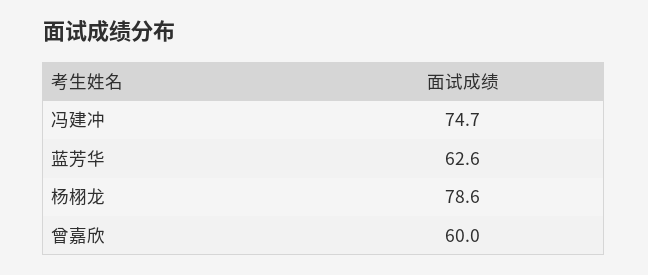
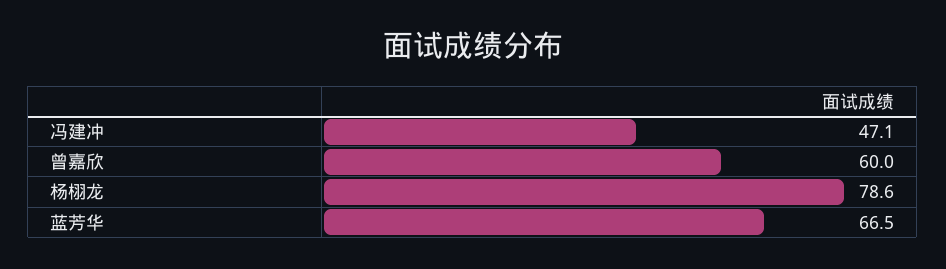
  {
-   "冯建冲": 74.7,
+   "冯建冲": 47.1,
-   "蓝芳华": 62.6,
+   "蓝芳华": 66.5,
    "杨栩龙": 78.6,
    "曾嘉欣": 60
  }

